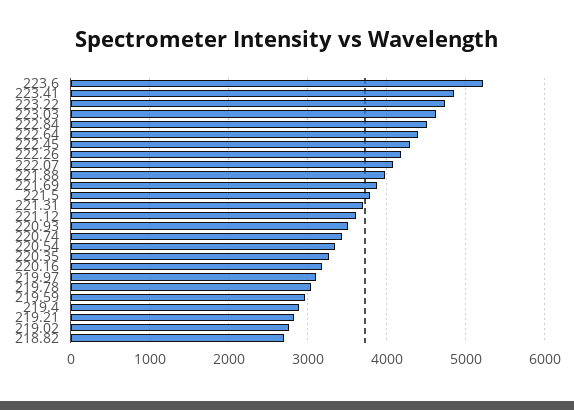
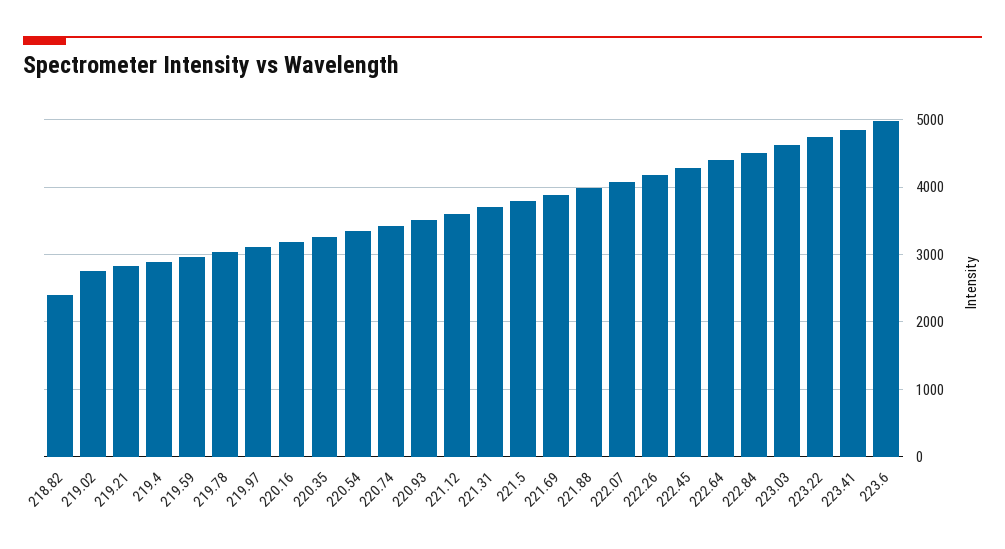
  {
-   "223.6": 5200,
+   "223.6": 5000,
    "223.41": 4900,
    "223.22": 4700,
    "223.03": 4600,
    "222.84": 4500,
    "222.64": 4400,
    "222.45": 4300,
    "222.26": 4200,
    "222.07": 4100,
    "221.88": 4000,
    "221.69": 3900,
    "221.5": 3800,
    "221.31": 3700,
    "221.12": 3600,
    "220.93": 3500,
    "220.74": 3400,
    "220.54": 3300,
    "220.35": 3300,
    "220.16": 3200,
    "219.97": 3100,
    "219.78": 3000,
    "219.59": 3000,
    "219.4": 2900,
    "219.21": 2800,
    "219.02": 2800,
-   "218.82": 2700
+   "218.82": 2400
  }

